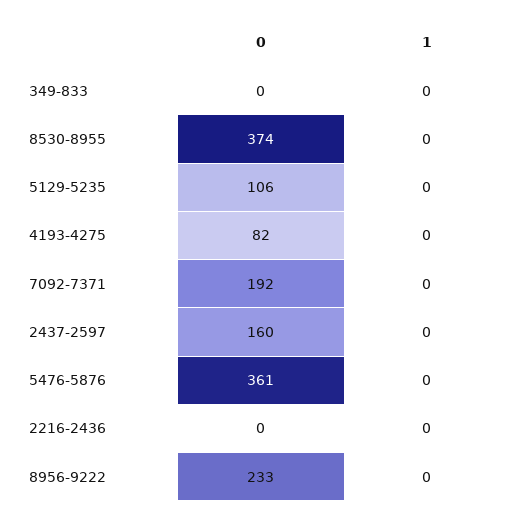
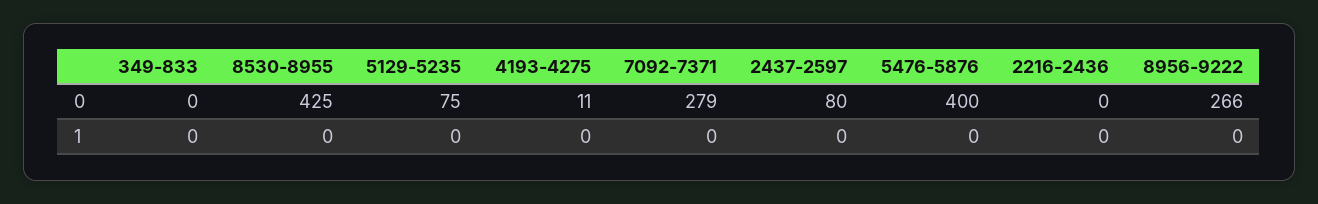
  {
    "0": {
      "349-833": 0,
-     "8530-8955": 374,
+     "8530-8955": 425,
-     "5129-5235": 106,
+     "5129-5235": 75,
-     "4193-4275": 82,
+     "4193-4275": 11,
-     "7092-7371": 192,
+     "7092-7371": 279,
-     "2437-2597": 160,
+     "2437-2597": 80,
-     "5476-5876": 361,
+     "5476-5876": 400,
      "2216-2436": 0,
-     "8956-9222": 233
+     "8956-9222": 266
    },
    "1": {
      "349-833": 0,
      "8530-8955": 0,
      "5129-5235": 0,
      "4193-4275": 0,
      "7092-7371": 0,
      "2437-2597": 0,
      "5476-5876": 0,
      "2216-2436": 0,
      "8956-9222": 0
    }
  }

